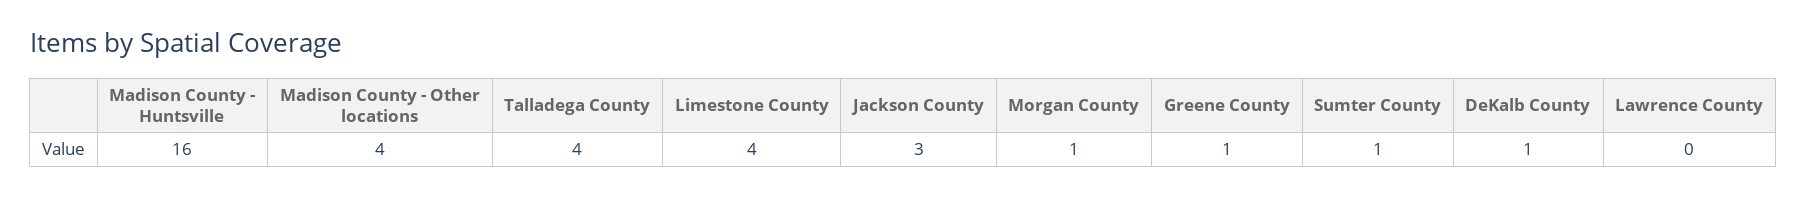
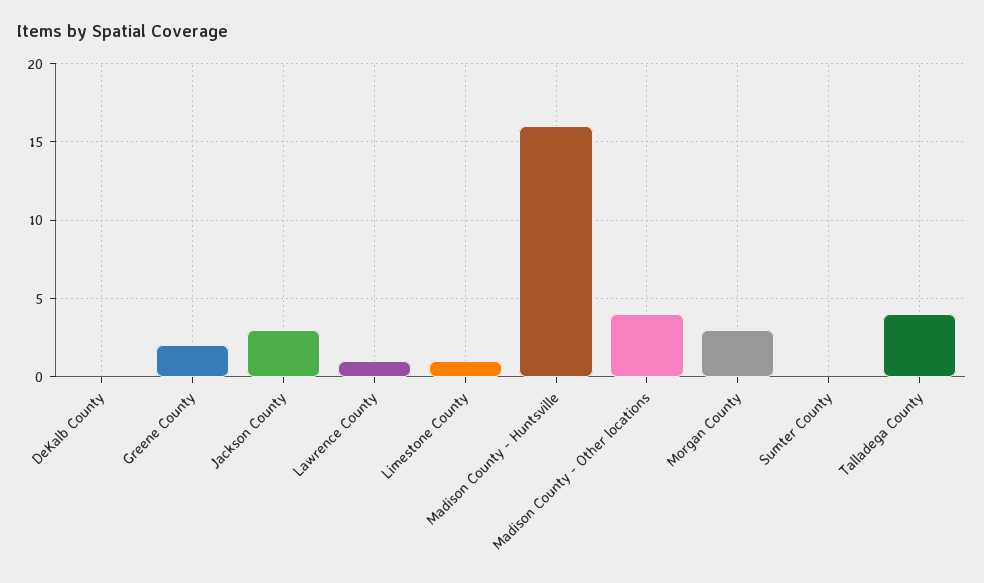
  {
    "Madison County - Huntsville": 16,
    "Madison County - Other locations": 4,
    "Talladega County": 4,
-   "Limestone County": 4,
+   "Limestone County": 1,
    "Jackson County": 3,
-   "Morgan County": 1,
+   "Morgan County": 3,
-   "Greene County": 1,
+   "Greene County": 2,
-   "Sumter County": 1,
+   "Sumter County": 0,
-   "DeKalb County": 1,
+   "DeKalb County": 0,
-   "Lawrence County": 0
+   "Lawrence County": 1
  }

